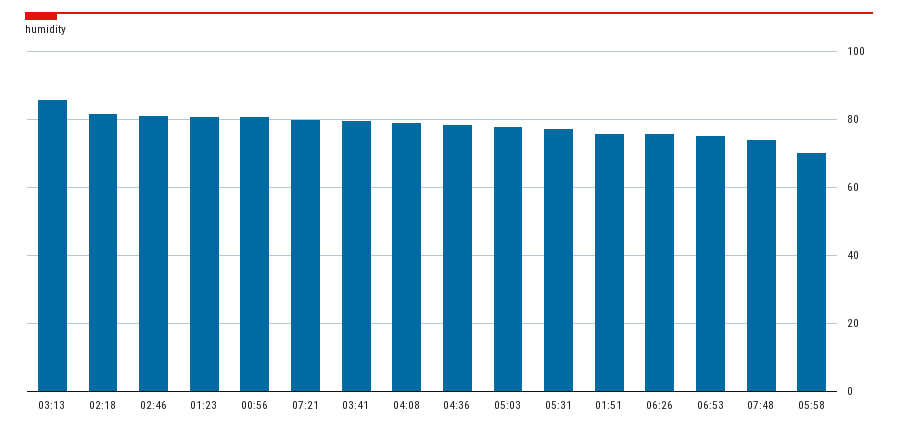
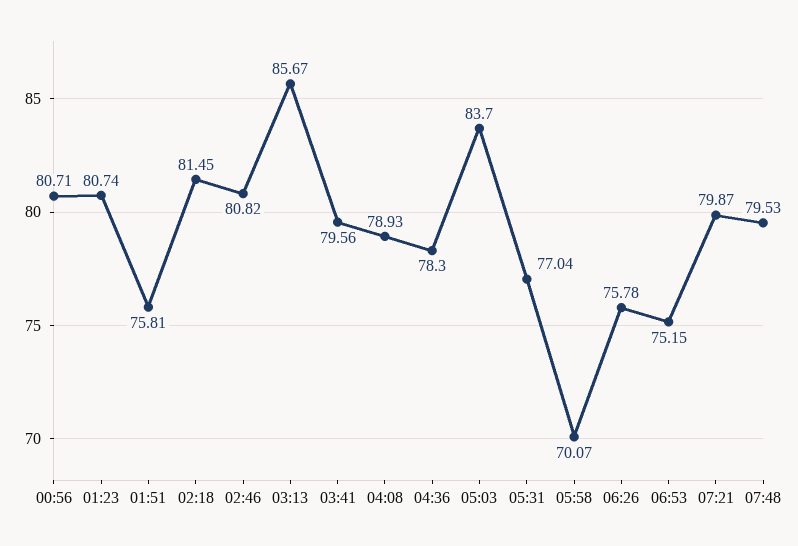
  {
    "03:13": 85.67,
    "02:18": 81.45,
    "02:46": 80.82,
    "01:23": 80.74,
    "00:56": 80.71,
    "07:21": 79.87,
    "03:41": 79.56,
    "04:08": 78.93,
    "04:36": 78.3,
-   "05:03": 78,
+   "05:03": 83.7,
    "05:31": 77.04,
    "01:51": 75.81,
    "06:26": 75.78,
    "06:53": 75.15,
-   "07:48": 74,
+   "07:48": 79.53,
    "05:58": 70.07
  }

